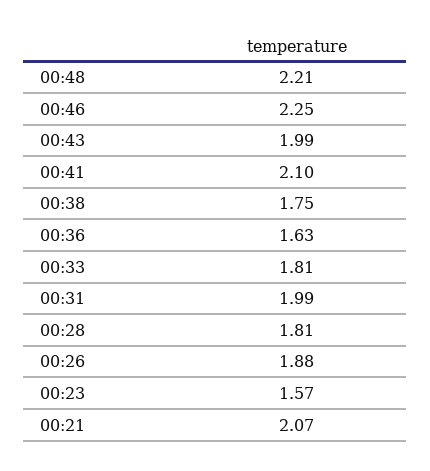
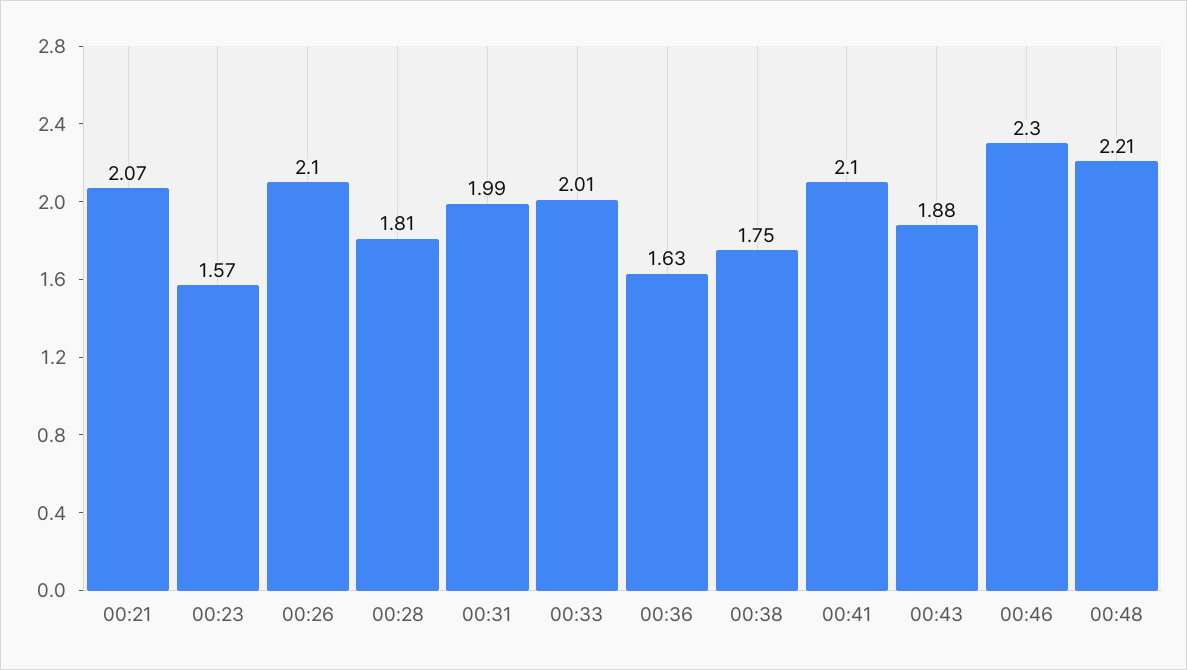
  {
    "00:48": 2.21,
-   "00:46": 2.25,
+   "00:46": 2.3,
-   "00:43": 1.99,
+   "00:43": 1.88,
    "00:41": 2.1,
    "00:38": 1.75,
    "00:36": 1.63,
-   "00:33": 1.81,
+   "00:33": 2.01,
    "00:31": 1.99,
    "00:28": 1.81,
-   "00:26": 1.88,
+   "00:26": 2.1,
    "00:23": 1.57,
    "00:21": 2.07
  }

